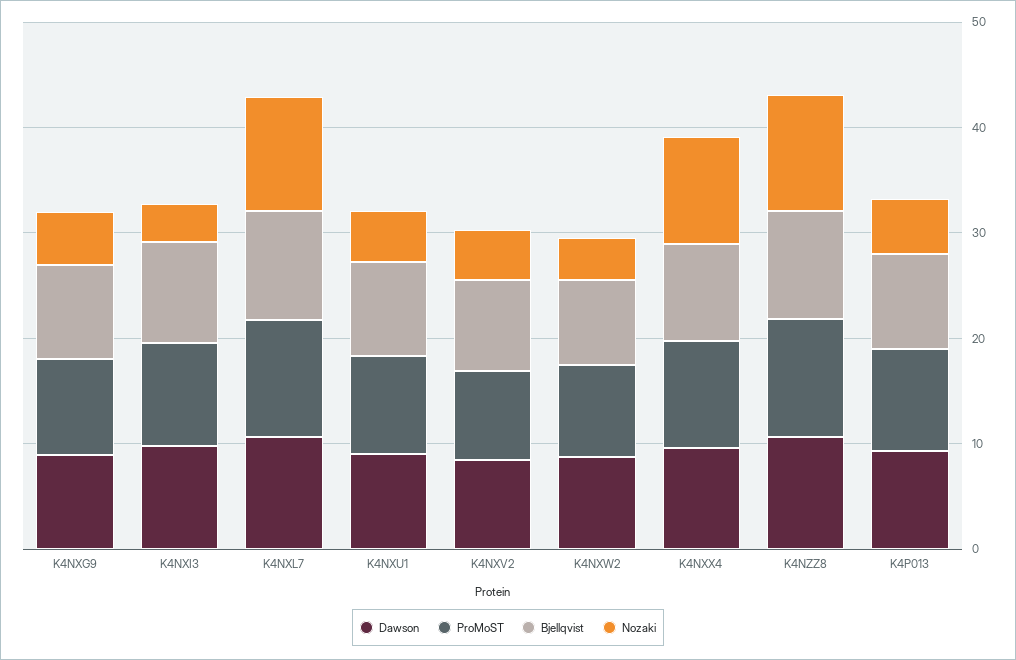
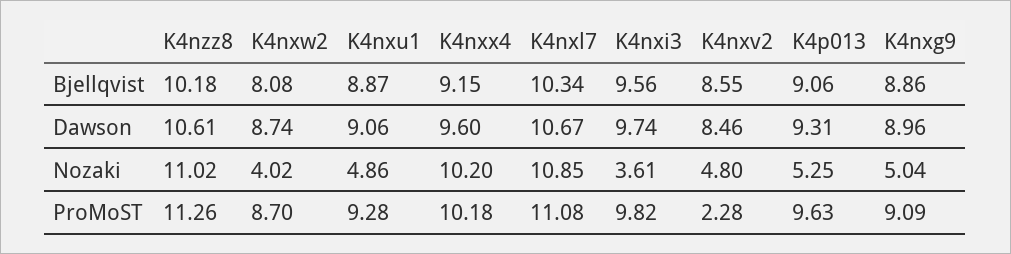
  {
    "Dawson": {
      "K4NXG9": 8.96,
      "K4NXI3": 9.74,
      "K4NXL7": 10.67,
      "K4NXU1": 9.06,
      "K4NXV2": 8.46,
      "K4NXW2": 8.74,
      "K4NXX4": 9.6,
      "K4NZZ8": 10.61,
      "K4P013": 9.31
    },
    "ProMoST": {
      "K4NXG9": 9.09,
      "K4NXI3": 9.82,
      "K4NXL7": 11.08,
      "K4NXU1": 9.28,
-     "K4NXV2": 8,
+     "K4NXV2": 2.28,
      "K4NXW2": 8.7,
      "K4NXX4": 10.18,
      "K4NZZ8": 11.26,
      "K4P013": 9.63
    },
    "Bjellqvist": {
      "K4NXG9": 8.86,
      "K4NXI3": 9.56,
      "K4NXL7": 10.34,
      "K4NXU1": 8.87,
      "K4NXV2": 8.55,
      "K4NXW2": 8.08,
      "K4NXX4": 9.15,
      "K4NZZ8": 10.18,
      "K4P013": 9.06
    },
    "Nozaki": {
      "K4NXG9": 5.04,
      "K4NXI3": 3.61,
      "K4NXL7": 10.85,
      "K4NXU1": 4.86,
      "K4NXV2": 4.8,
      "K4NXW2": 4.02,
      "K4NXX4": 10.2,
      "K4NZZ8": 11.02,
      "K4P013": 5.25
    }
  }

